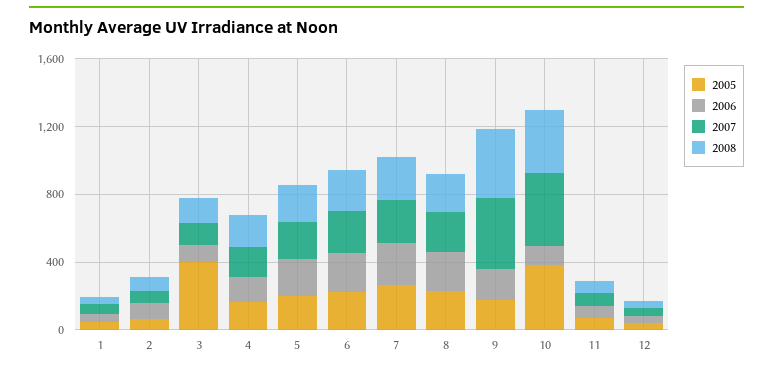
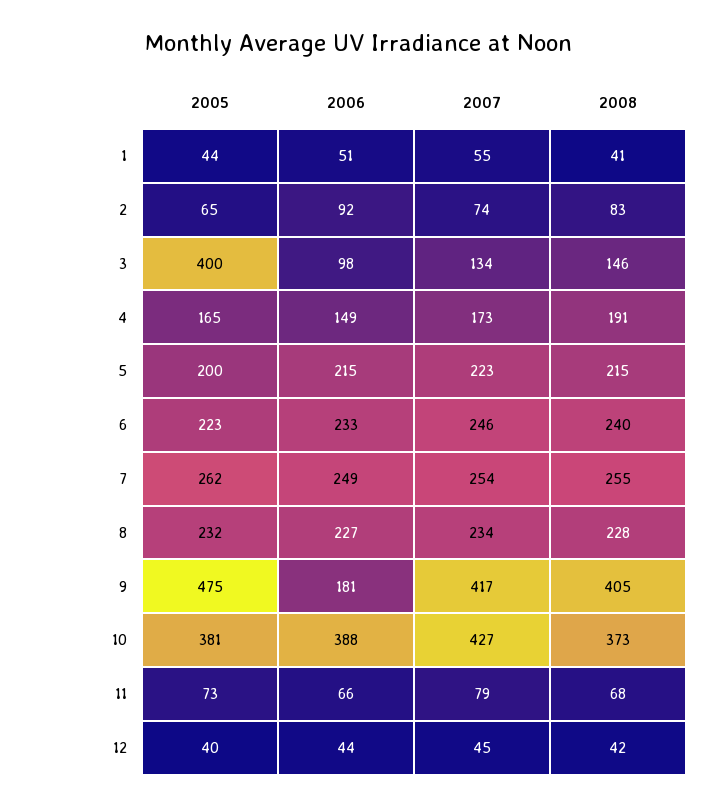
  {
    "2005": {
      "1": 44,
      "2": 65,
      "3": 400,
      "4": 165,
      "5": 200,
      "6": 223,
      "7": 262,
      "8": 232,
-     "9": 200,
+     "9": 475,
      "10": 381,
      "11": 73,
      "12": 40
    },
    "2006": {
      "1": 51,
      "2": 92,
      "3": 98,
      "4": 149,
      "5": 215,
      "6": 233,
      "7": 249,
      "8": 227,
      "9": 181,
-     "10": 100,
+     "10": 388,
      "11": 66,
      "12": 44
    },
    "2007": {
      "1": 55,
      "2": 74,
      "3": 134,
      "4": 173,
      "5": 223,
      "6": 246,
      "7": 254,
      "8": 234,
      "9": 417,
      "10": 427,
      "11": 79,
      "12": 45
    },
    "2008": {
      "1": 41,
      "2": 83,
      "3": 146,
      "4": 191,
      "5": 215,
      "6": 240,
      "7": 255,
      "8": 228,
      "9": 405,
      "10": 373,
      "11": 68,
      "12": 42
    }
  }

